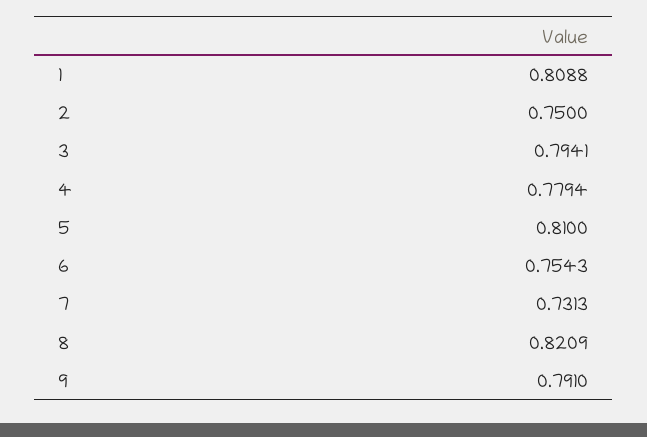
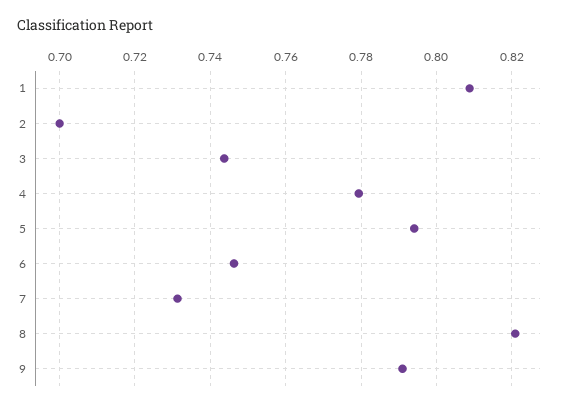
  {
    "1": 0.8088,
-   "2": 0.75,
+   "2": 0.7,
-   "3": 0.7941,
+   "3": 0.744,
    "4": 0.7794,
-   "5": 0.81,
+   "5": 0.794,
-   "6": 0.7543,
+   "6": 0.746,
    "7": 0.7313,
    "8": 0.8209,
    "9": 0.791
  }

